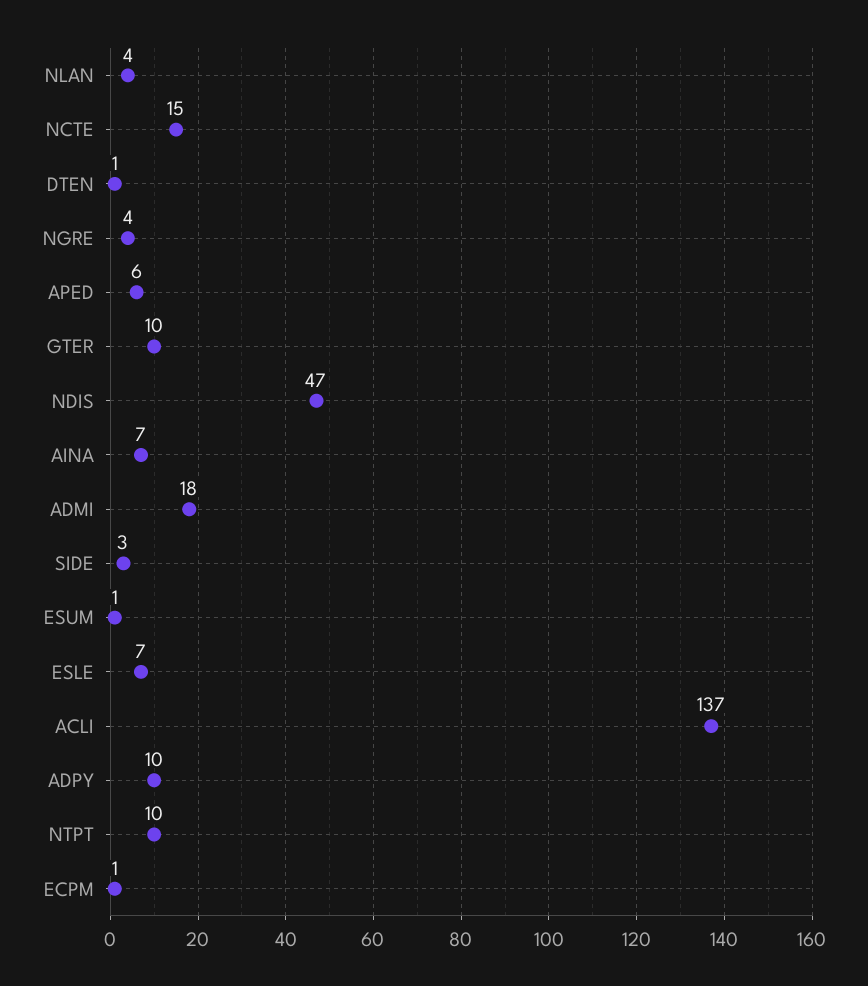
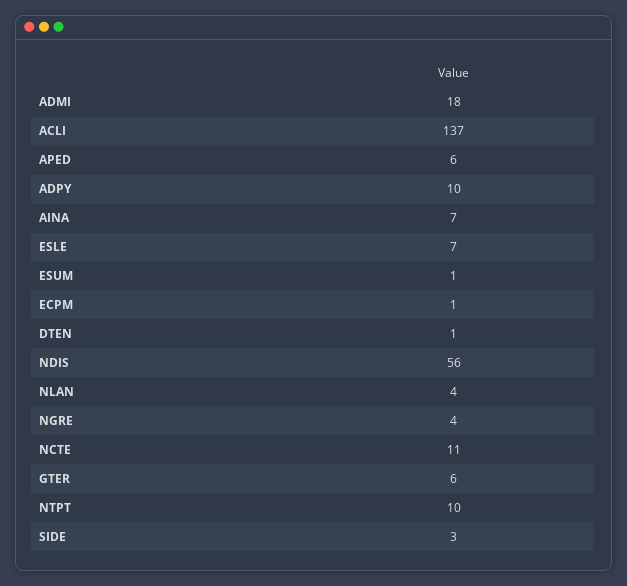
  {
    "NLAN": 4,
-   "NCTE": 15,
+   "NCTE": 11,
    "DTEN": 1,
    "NGRE": 4,
    "APED": 6,
-   "GTER": 10,
+   "GTER": 6,
-   "NDIS": 47,
+   "NDIS": 56,
    "AINA": 7,
    "ADMI": 18,
    "SIDE": 3,
    "ESUM": 1,
    "ESLE": 7,
    "ACLI": 137,
    "ADPY": 10,
    "NTPT": 10,
    "ECPM": 1
  }

